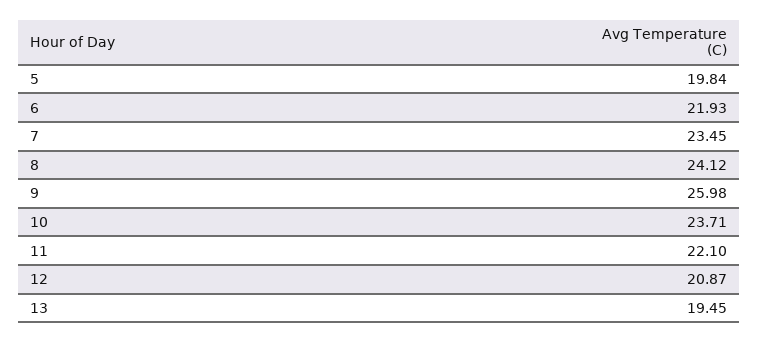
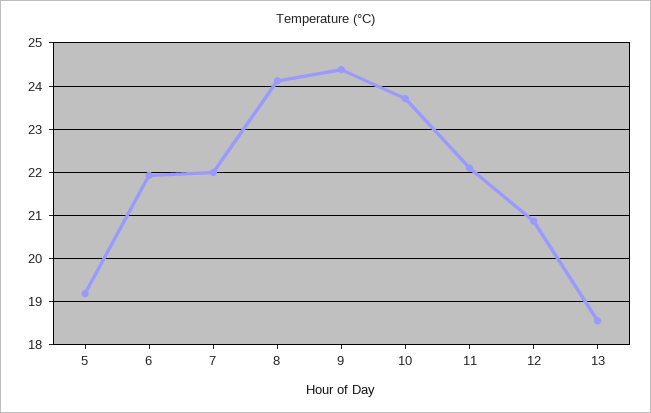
  {
-   "5": 19.84,
+   "5": 19.2,
    "6": 21.93,
-   "7": 23.45,
+   "7": 22,
    "8": 24.12,
-   "9": 25.98,
+   "9": 24.4,
    "10": 23.71,
    "11": 22.1,
    "12": 20.87,
-   "13": 19.45
+   "13": 18.6
  }

